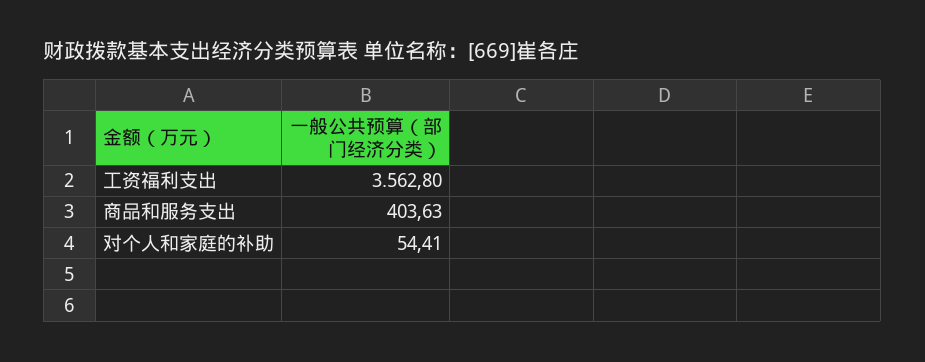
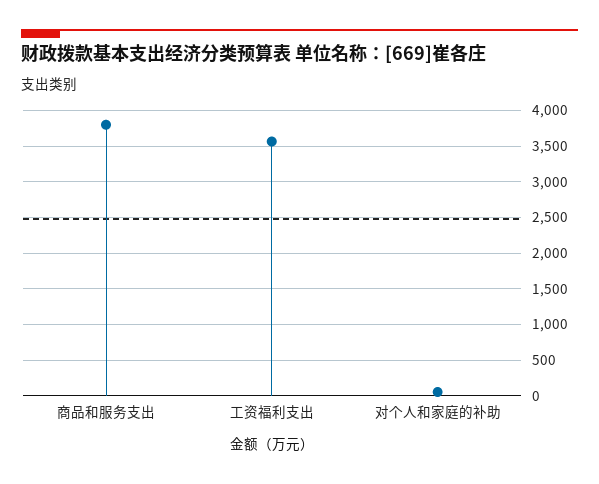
  {
    "工资福利支出": 3562.8,
-   "商品和服务支出": 403.63,
+   "商品和服务支出": 3800,
    "对个人和家庭的补助": 54.41
  }

